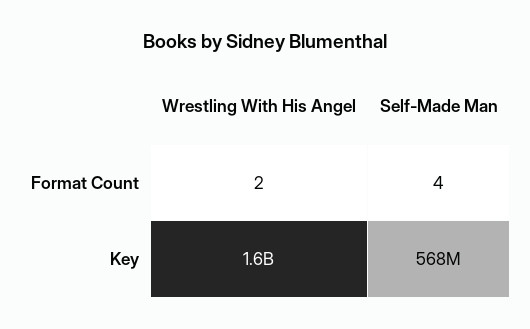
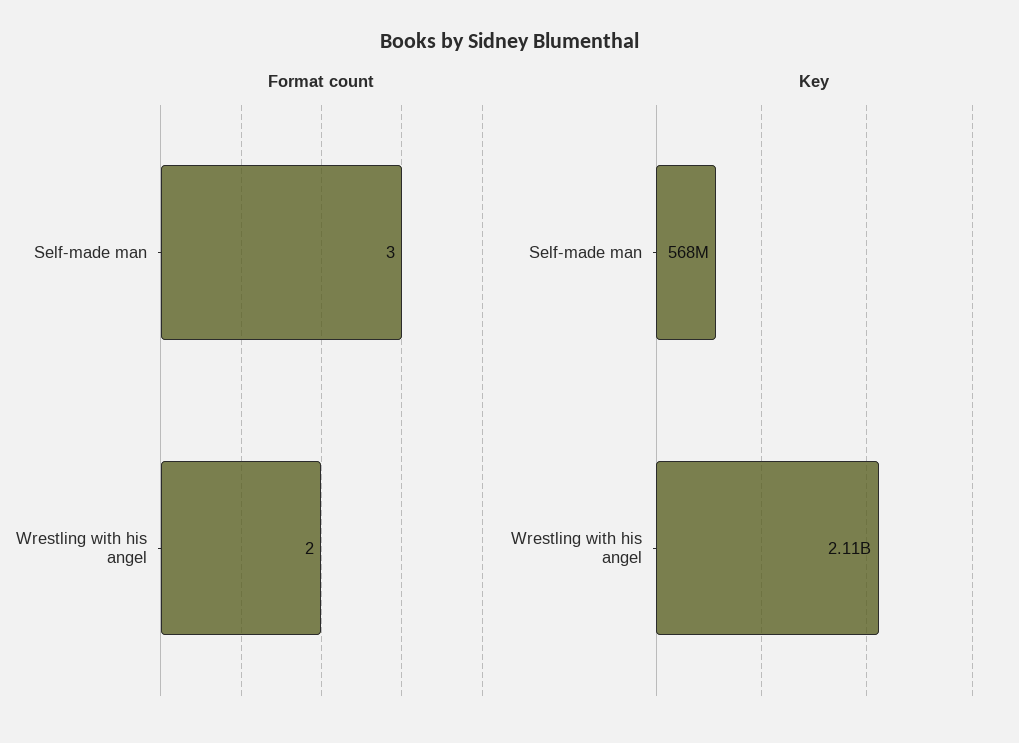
  {
    "Format Count": {
      "Wrestling With His Angel": 2,
-     "Self-Made Man": 4
+     "Self-Made Man": 3
    },
    "Key": {
-     "Wrestling With His Angel": 1600000000,
+     "Wrestling With His Angel": 2110000000,
      "Self-Made Man": 568000000
    }
  }

